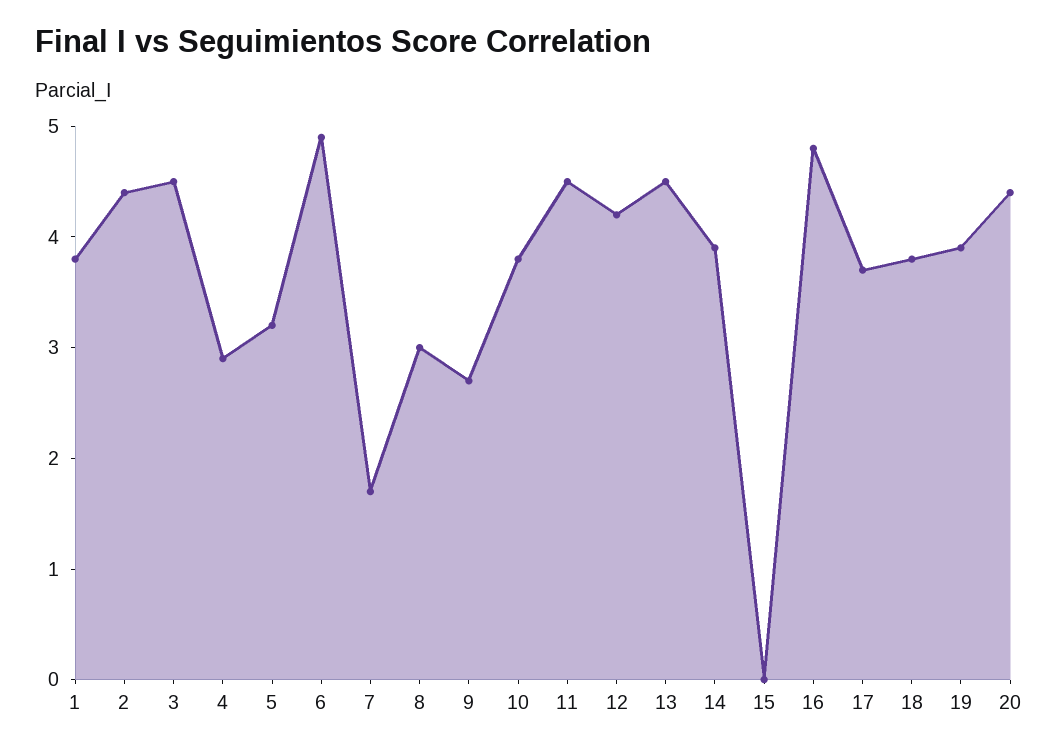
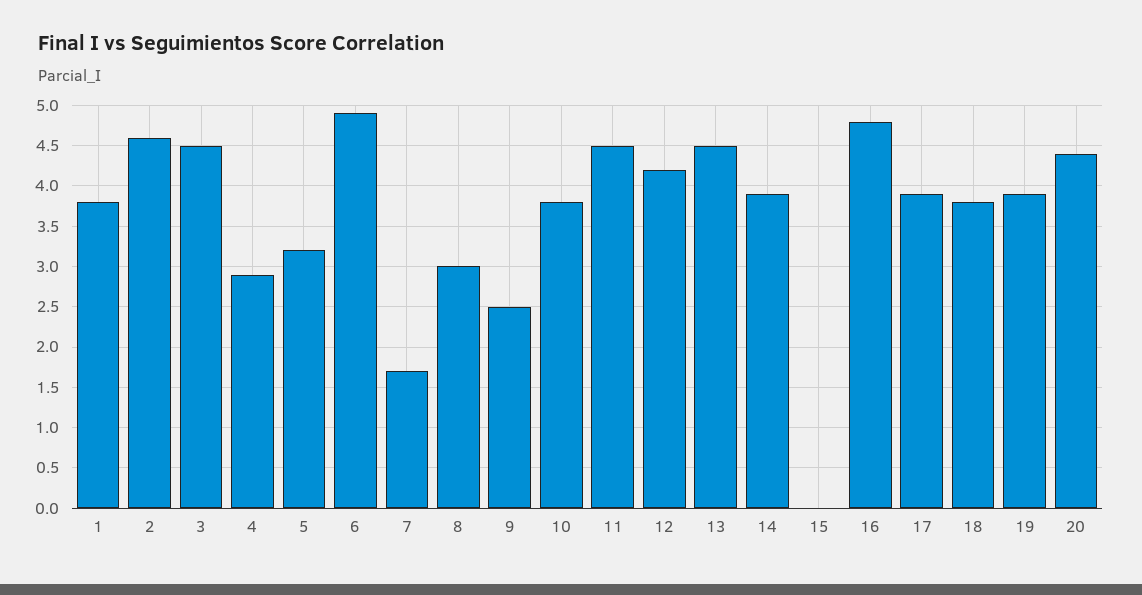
  {
    "1": 3.8,
-   "2": 4.4,
+   "2": 4.6,
    "3": 4.5,
    "4": 2.9,
    "5": 3.2,
    "6": 4.9,
    "7": 1.7,
    "8": 3,
-   "9": 2.7,
+   "9": 2.5,
    "10": 3.8,
    "11": 4.5,
    "12": 4.2,
    "13": 4.5,
    "14": 3.9,
    "15": 0,
    "16": 4.8,
-   "17": 3.7,
+   "17": 3.9,
    "18": 3.8,
    "19": 3.9,
    "20": 4.4
  }

